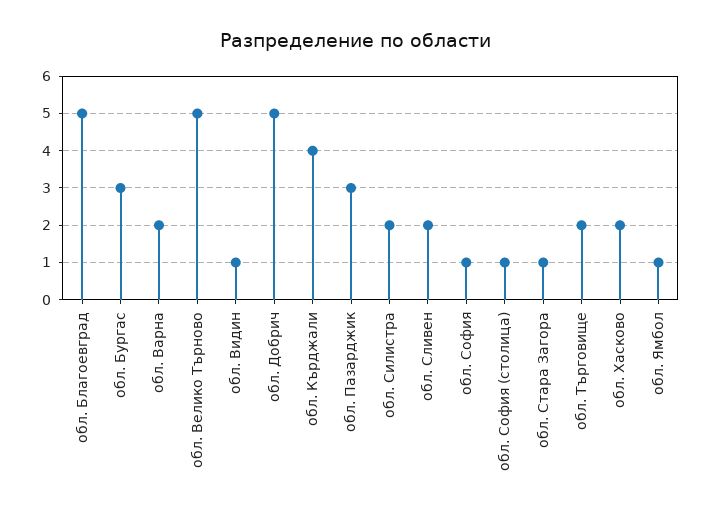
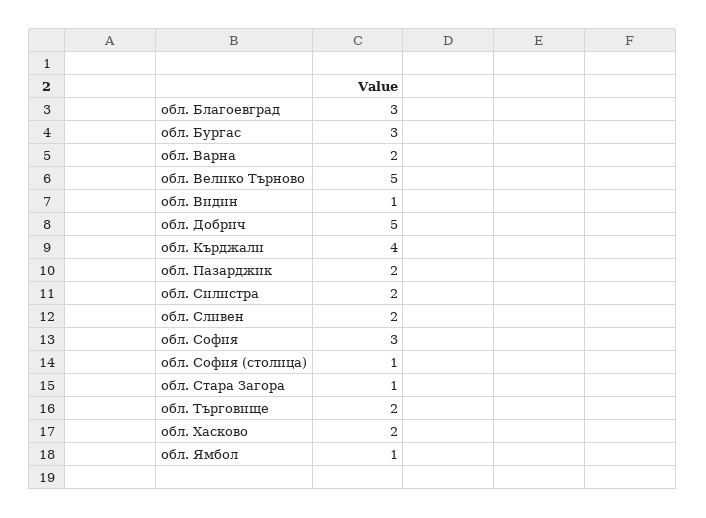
  {
-   "обл. Благоевград": 5,
+   "обл. Благоевград": 3,
    "обл. Бургас": 3,
    "обл. Варна": 2,
    "обл. Велико Търново": 5,
    "обл. Видин": 1,
    "обл. Добрич": 5,
    "обл. Кърджали": 4,
-   "обл. Пазарджик": 3,
+   "обл. Пазарджик": 2,
    "обл. Силистра": 2,
    "обл. Сливен": 2,
-   "обл. София": 1,
+   "обл. София": 3,
    "обл. София (столица)": 1,
    "обл. Стара Загора": 1,
    "обл. Търговище": 2,
    "обл. Хасково": 2,
    "обл. Ямбол": 1
  }

